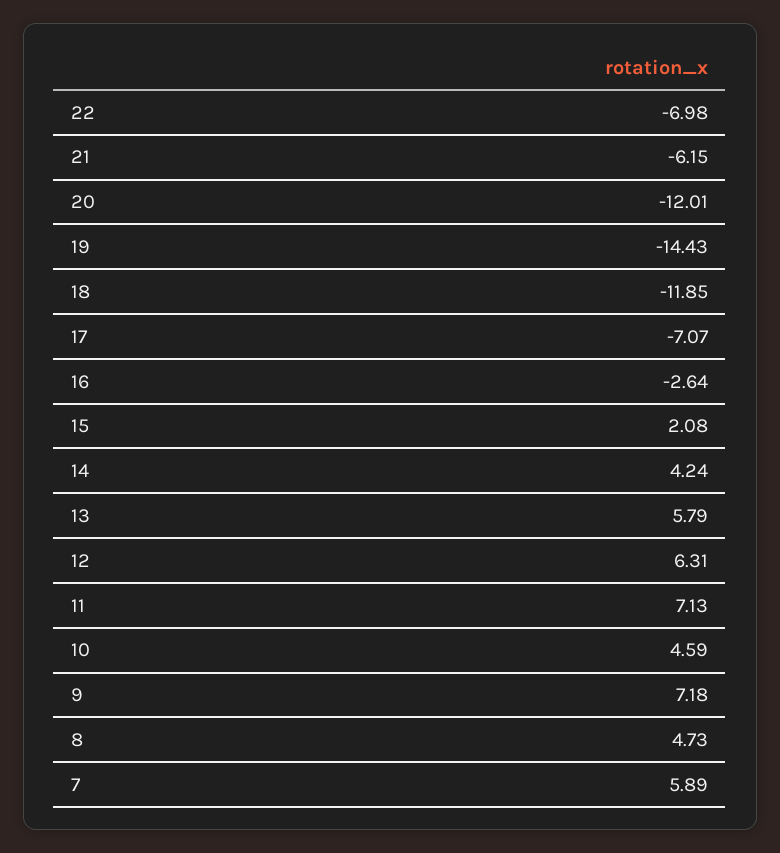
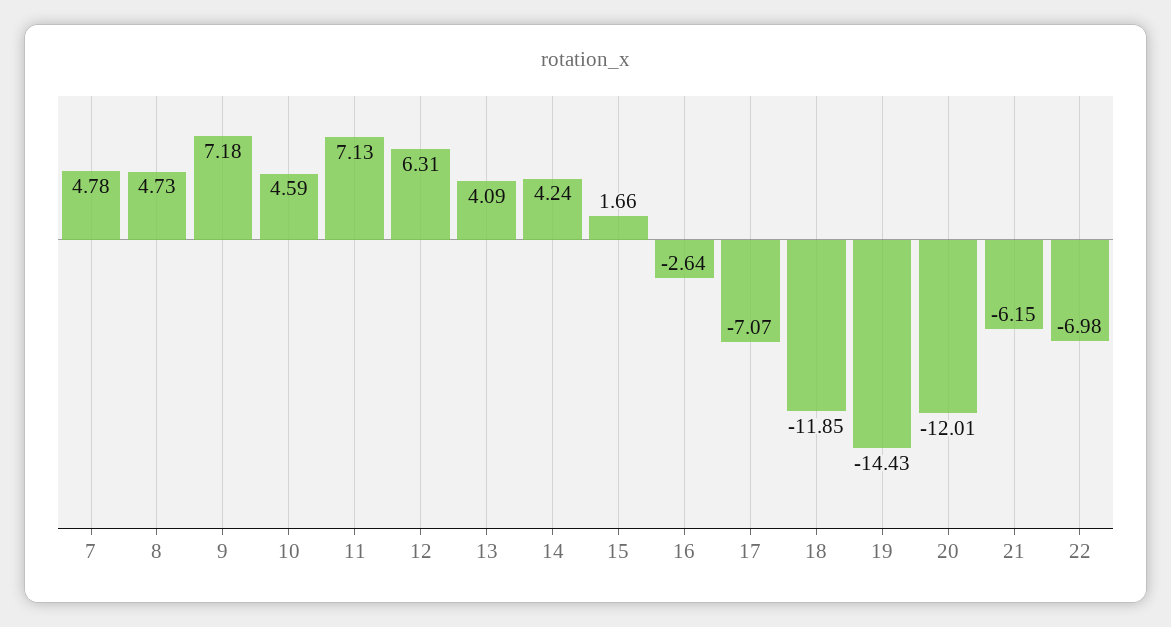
  {
    "22": -6.98,
    "21": -6.15,
    "20": -12.01,
    "19": -14.43,
    "18": -11.85,
    "17": -7.07,
    "16": -2.64,
-   "15": 2.08,
+   "15": 1.66,
    "14": 4.24,
-   "13": 5.79,
+   "13": 4.09,
    "12": 6.31,
    "11": 7.13,
    "10": 4.59,
    "9": 7.18,
    "8": 4.73,
-   "7": 5.89
+   "7": 4.78
  }

